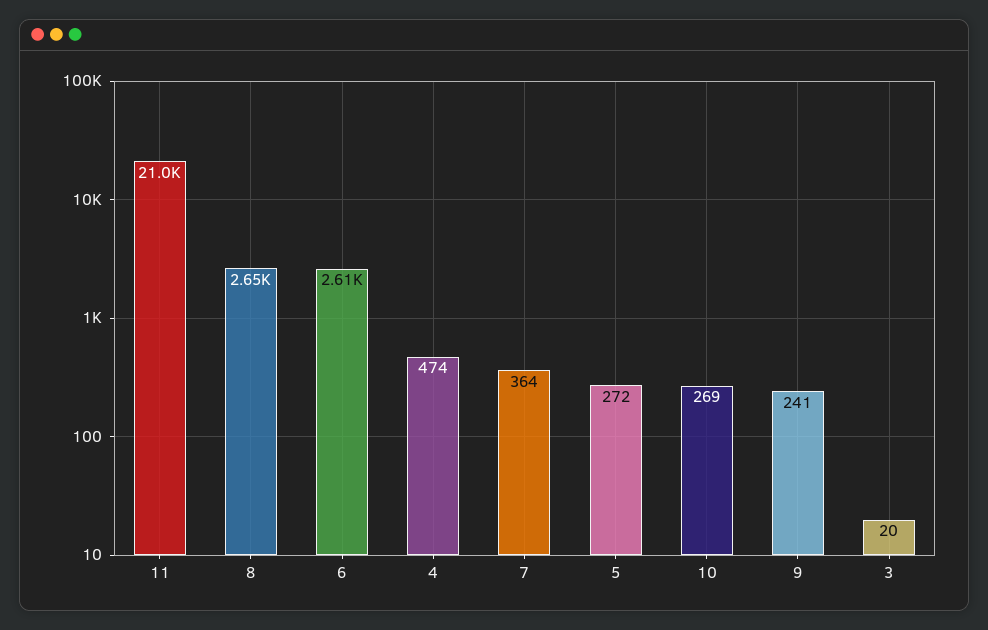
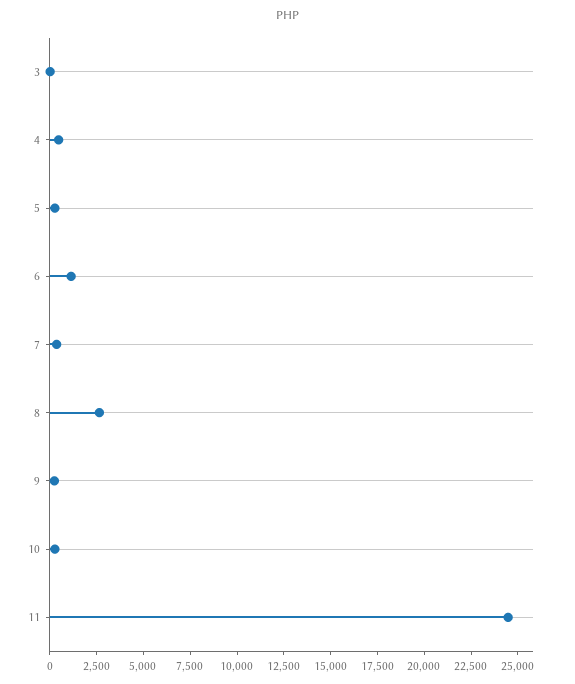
  {
-   "11": 21000,
+   "11": 24500,
    "8": 2650,
-   "6": 2610,
+   "6": 1000,
    "4": 474,
    "7": 364,
    "5": 272,
    "10": 269,
    "9": 241,
    "3": 20
  }

